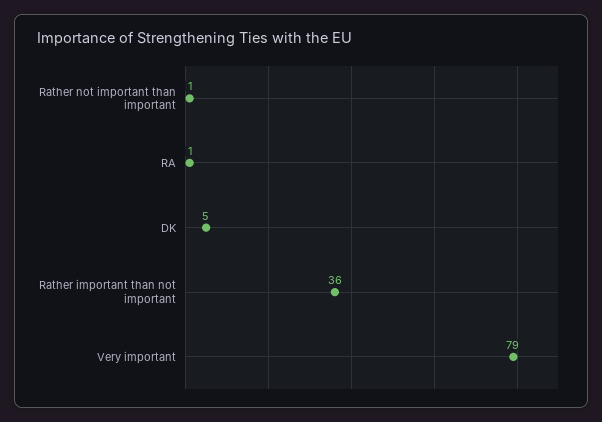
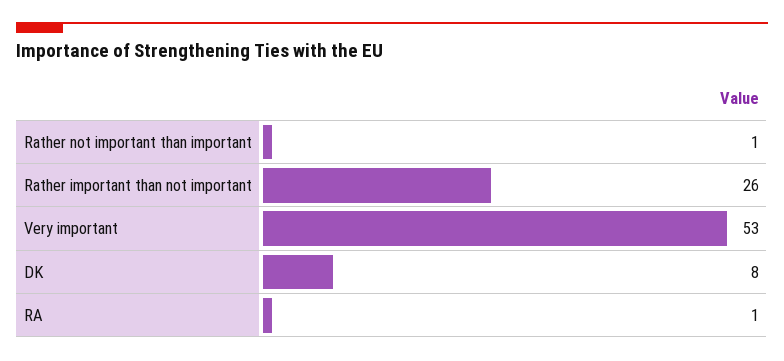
  {
    "Rather not important than important": 1,
    "RA": 1,
-   "DK": 5,
+   "DK": 8,
-   "Rather important than not important": 36,
+   "Rather important than not important": 26,
-   "Very important": 79
+   "Very important": 53
  }

